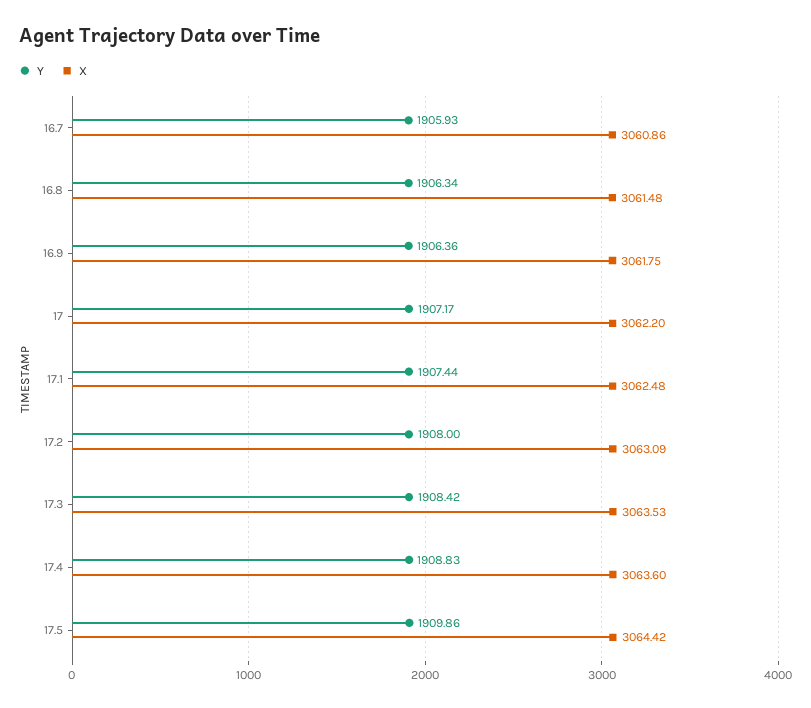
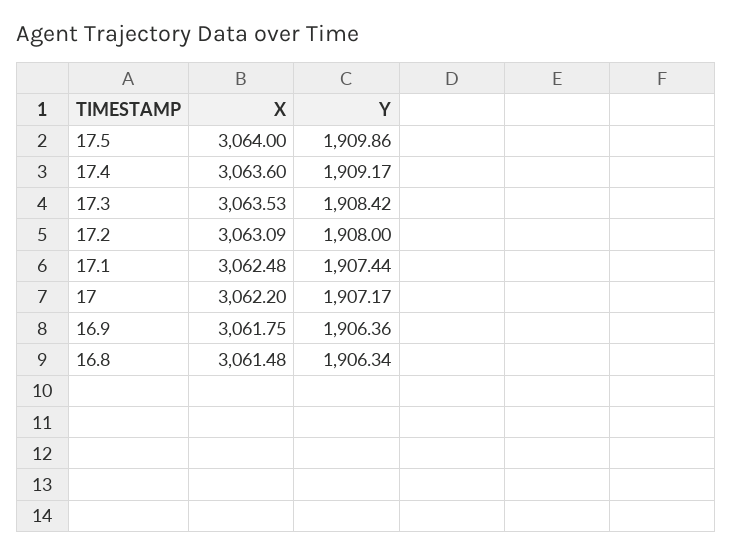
  {
    "Y": {
-     "16.7": 1905.93,
      "16.8": 1906.34,
      "16.9": 1906.36,
      "17": 1907.17,
      "17.1": 1907.44,
      "17.2": 1908,
      "17.3": 1908.42,
-     "17.4": 1908.83,
+     "17.4": 1909.17,
      "17.5": 1909.86
    },
    "X": {
-     "16.7": 3060.86,
      "16.8": 3061.48,
      "16.9": 3061.75,
      "17": 3062.2,
      "17.1": 3062.48,
      "17.2": 3063.09,
      "17.3": 3063.53,
      "17.4": 3063.6,
-     "17.5": 3064.42
+     "17.5": 3064
    }
  }

